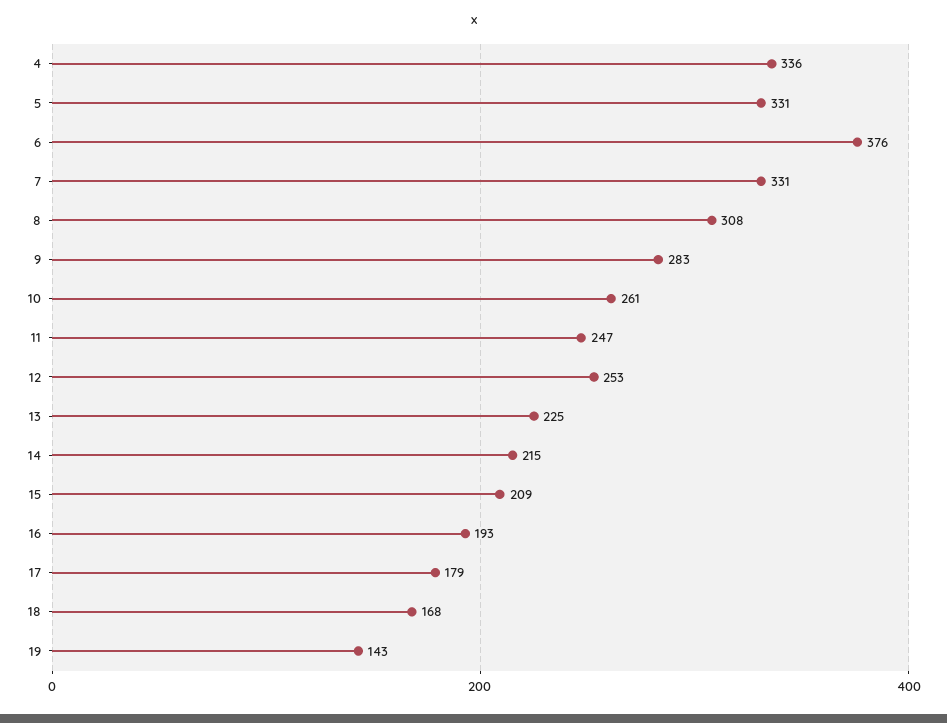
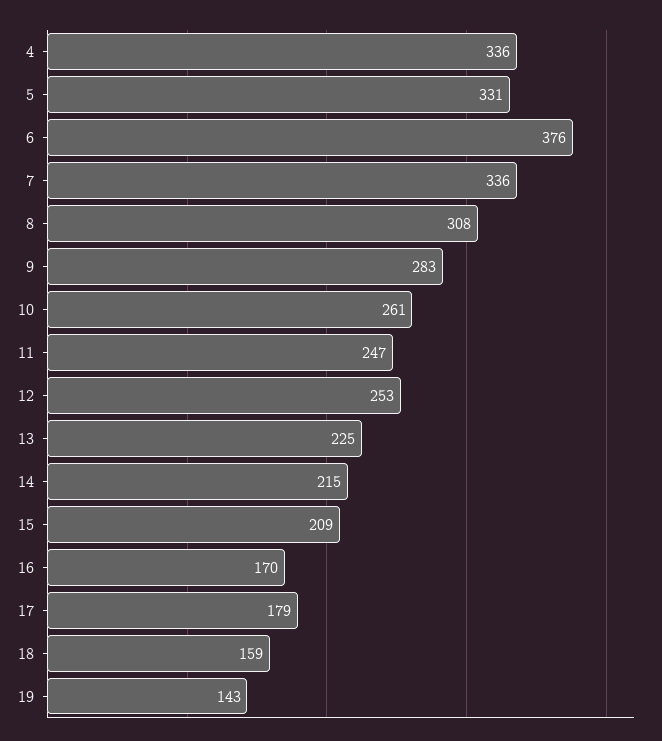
  {
    "4": 336,
    "5": 331,
    "6": 376,
-   "7": 331,
+   "7": 336,
    "8": 308,
    "9": 283,
    "10": 261,
    "11": 247,
    "12": 253,
    "13": 225,
    "14": 215,
    "15": 209,
-   "16": 193,
+   "16": 170,
    "17": 179,
-   "18": 168,
+   "18": 159,
    "19": 143
  }

